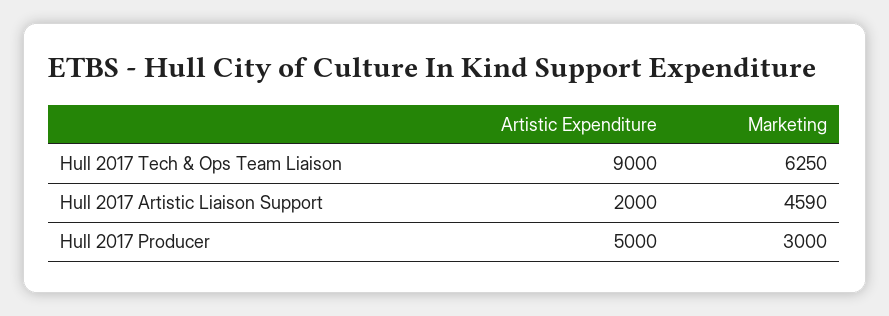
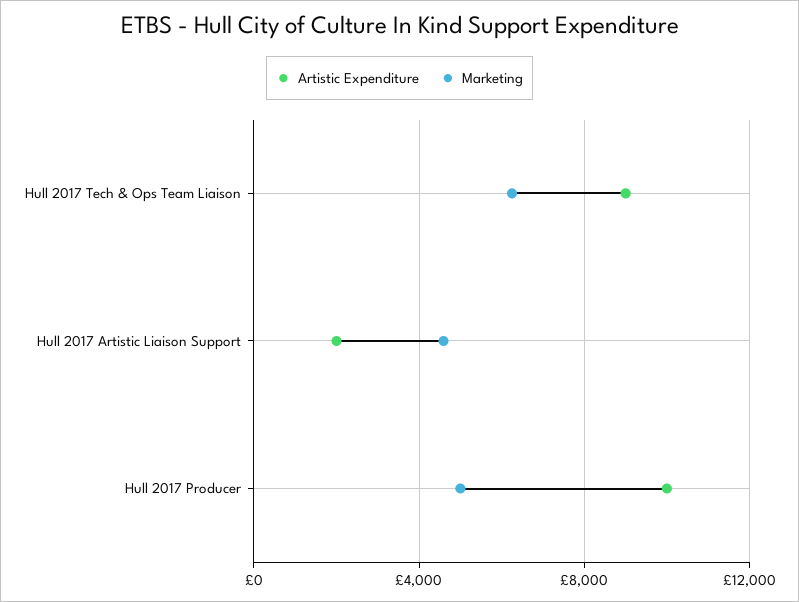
  {
    "Artistic Expenditure": {
      "Hull 2017 Tech & Ops Team Liaison": 9000,
      "Hull 2017 Artistic Liaison Support": 2000,
-     "Hull 2017 Producer": 5000
+     "Hull 2017 Producer": 10000
    },
    "Marketing": {
      "Hull 2017 Tech & Ops Team Liaison": 6250,
      "Hull 2017 Artistic Liaison Support": 4590,
-     "Hull 2017 Producer": 3000
+     "Hull 2017 Producer": 5000
    }
  }

